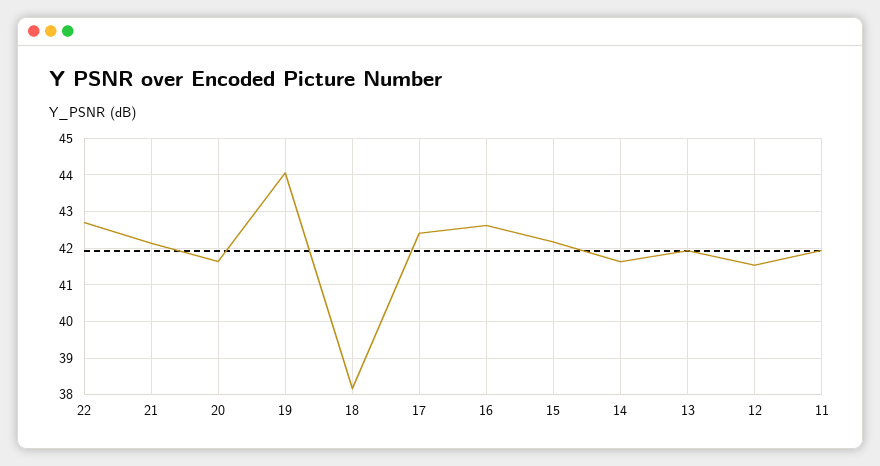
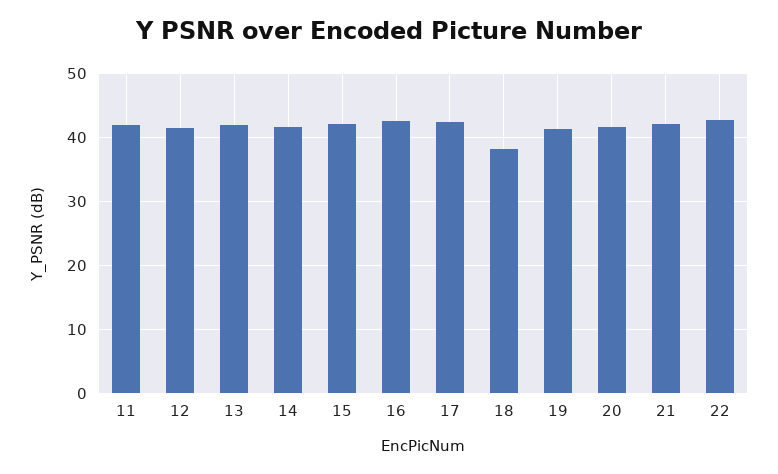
  {
    "22": 42.8,
    "21": 42.2,
    "20": 41.6,
-   "19": 44,
+   "19": 41,
    "18": 38.2,
    "17": 42.4,
    "16": 42.6,
    "15": 42.2,
    "14": 41.6,
    "13": 42,
    "12": 41.6,
    "11": 42
  }

